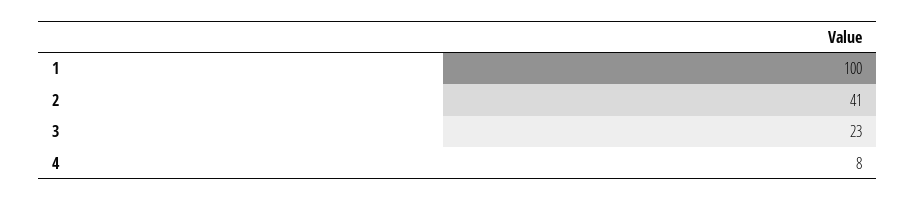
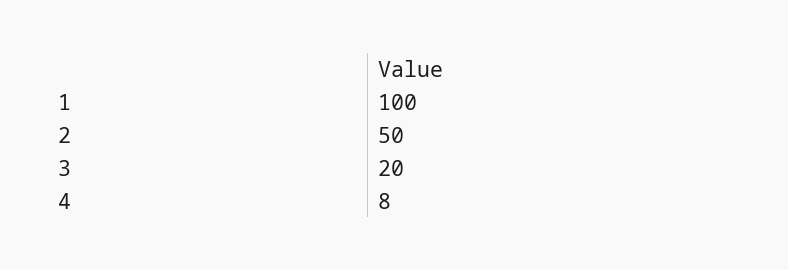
  {
    "1": 100,
-   "2": 41,
+   "2": 50,
-   "3": 23,
+   "3": 20,
    "4": 8
  }

